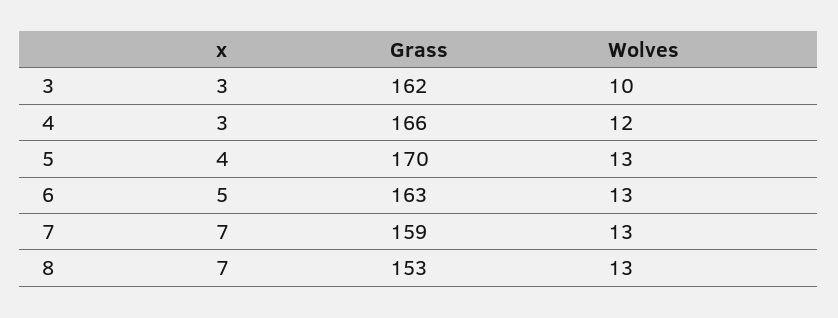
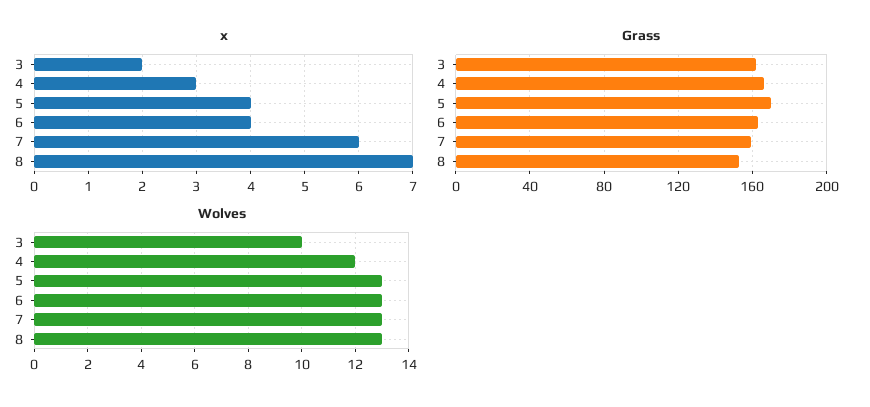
  {
    "x": {
-     "3": 3,
+     "3": 2,
      "4": 3,
      "5": 4,
-     "6": 5,
+     "6": 4,
-     "7": 7,
+     "7": 6,
      "8": 7
    },
    "Grass": {
      "3": 162,
      "4": 166,
      "5": 170,
      "6": 163,
      "7": 159,
      "8": 153
    },
    "Wolves": {
      "3": 10,
      "4": 12,
      "5": 13,
      "6": 13,
      "7": 13,
      "8": 13
    }
  }

